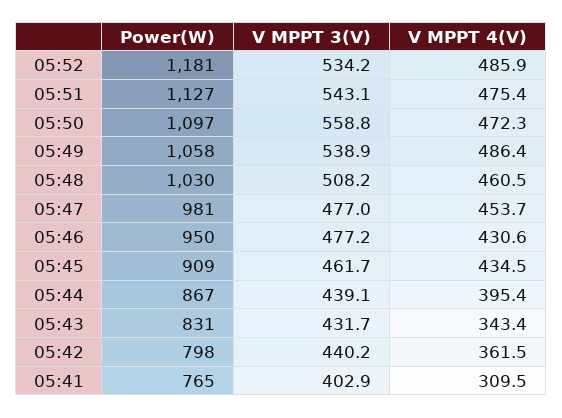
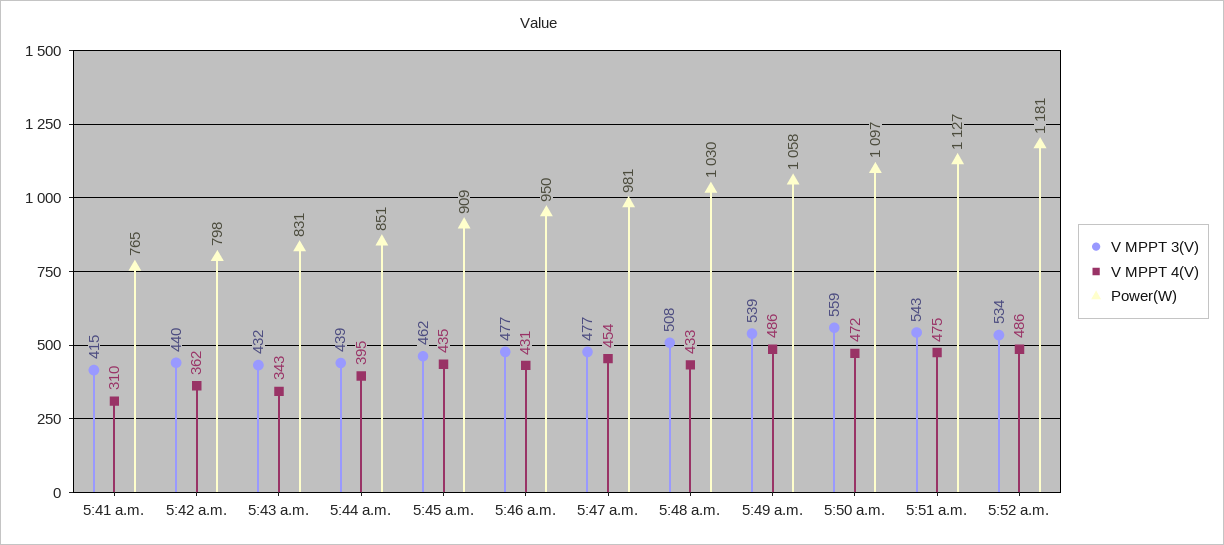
  {
    "Power(W)": {
      "05:52": 1181,
      "05:51": 1127,
      "05:50": 1097,
      "05:49": 1058,
      "05:48": 1030,
      "05:47": 981,
      "05:46": 950,
      "05:45": 909,
-     "05:44": 867,
+     "05:44": 851,
      "05:43": 831,
      "05:42": 798,
      "05:41": 765
    },
    "V MPPT 3(V)": {
      "05:52": 534.2,
      "05:51": 543.1,
      "05:50": 558.8,
      "05:49": 538.9,
      "05:48": 508.2,
      "05:47": 477,
      "05:46": 477.2,
      "05:45": 461.7,
      "05:44": 439.1,
      "05:43": 431.7,
      "05:42": 440.2,
-     "05:41": 402.9
+     "05:41": 415
    },
    "V MPPT 4(V)": {
      "05:52": 485.9,
      "05:51": 475.4,
      "05:50": 472.3,
      "05:49": 486.4,
-     "05:48": 460.5,
+     "05:48": 433,
      "05:47": 453.7,
      "05:46": 430.6,
      "05:45": 434.5,
      "05:44": 395.4,
      "05:43": 343.4,
      "05:42": 361.5,
      "05:41": 309.5
    }
  }

